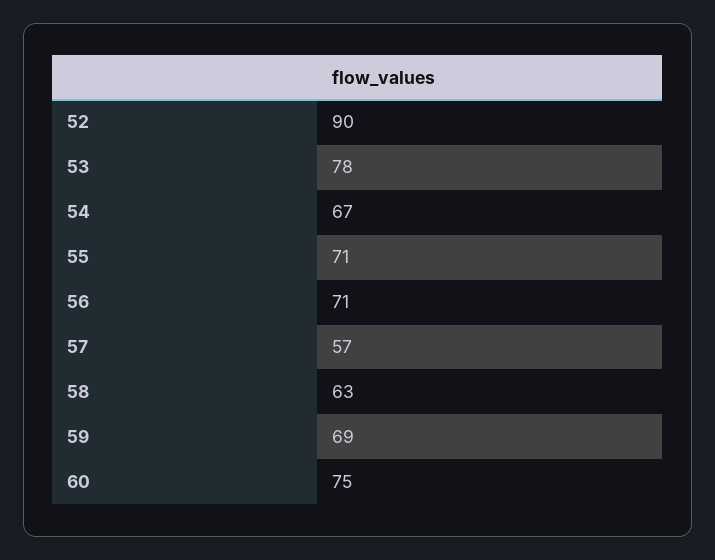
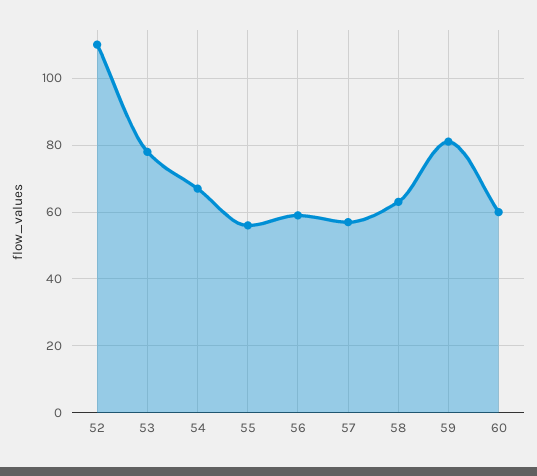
  {
-   "52": 90,
+   "52": 110,
    "53": 78,
    "54": 67,
-   "55": 71,
+   "55": 55,
-   "56": 71,
+   "56": 60,
    "57": 57,
    "58": 63,
-   "59": 69,
+   "59": 80,
-   "60": 75
+   "60": 60
  }

